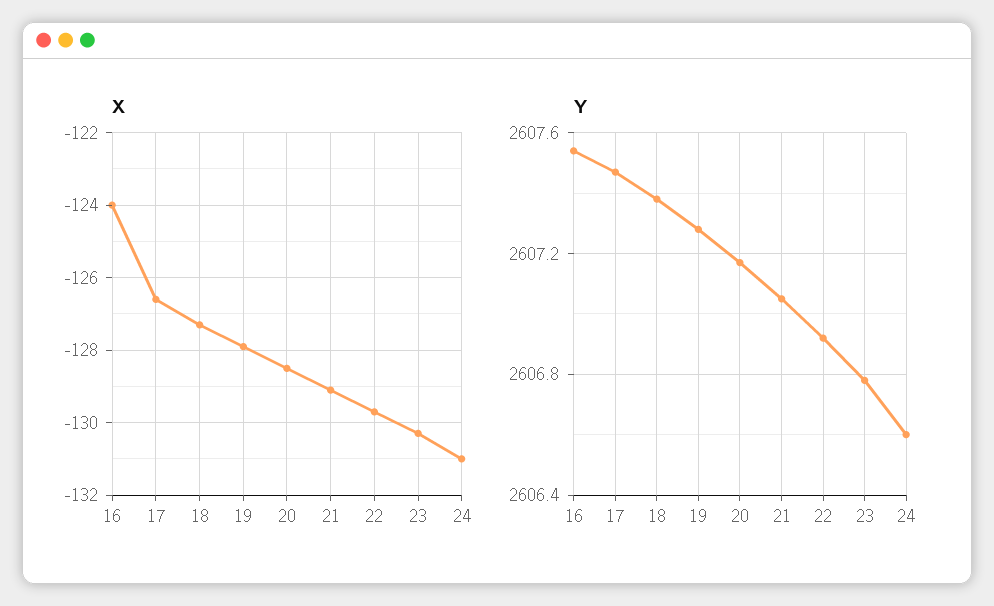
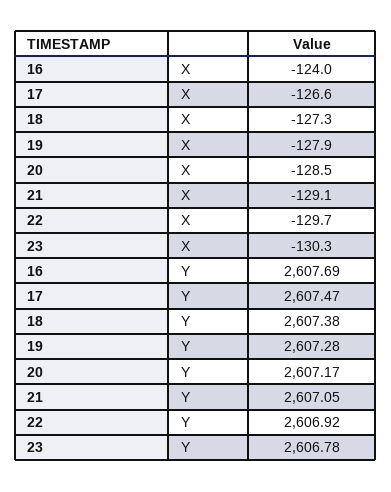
  {
    "X": {
      "16": -124,
      "17": -126.6,
      "18": -127.3,
      "19": -127.9,
      "20": -128.5,
      "21": -129.1,
      "22": -129.7,
-     "23": -130.3,
+     "23": -130.3
-     "24": -131
    },
    "Y": {
-     "16": 2607.55,
+     "16": 2607.69,
      "17": 2607.47,
      "18": 2607.38,
      "19": 2607.28,
      "20": 2607.17,
      "21": 2607.05,
      "22": 2606.92,
-     "23": 2606.78,
+     "23": 2606.78
-     "24": 2606.6
    }
  }

